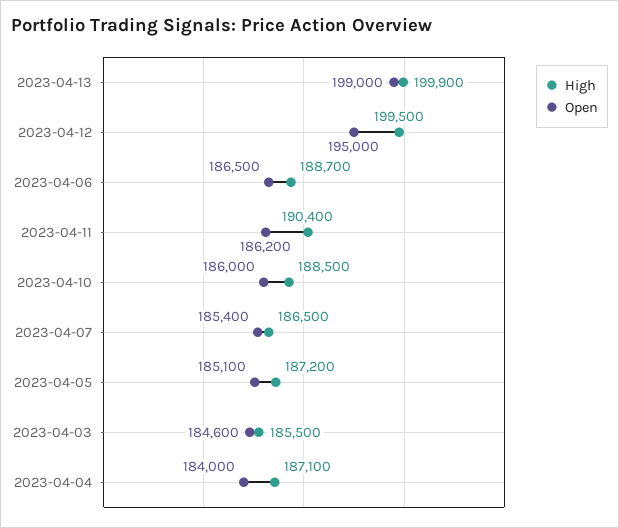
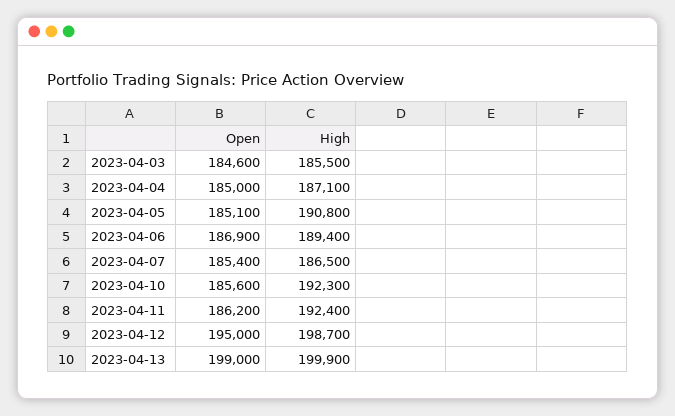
  {
    "High": {
      "2023-04-13": 199900,
-     "2023-04-12": 199500,
+     "2023-04-12": 198700,
-     "2023-04-06": 188700,
+     "2023-04-06": 189400,
-     "2023-04-11": 190400,
+     "2023-04-11": 192400,
-     "2023-04-10": 188500,
+     "2023-04-10": 192300,
      "2023-04-07": 186500,
-     "2023-04-05": 187200,
+     "2023-04-05": 190800,
      "2023-04-03": 185500,
      "2023-04-04": 187100
    },
    "Open": {
      "2023-04-13": 199000,
      "2023-04-12": 195000,
-     "2023-04-06": 186500,
+     "2023-04-06": 186900,
      "2023-04-11": 186200,
-     "2023-04-10": 186000,
+     "2023-04-10": 185600,
      "2023-04-07": 185400,
      "2023-04-05": 185100,
      "2023-04-03": 184600,
-     "2023-04-04": 184000
+     "2023-04-04": 185000
    }
  }

